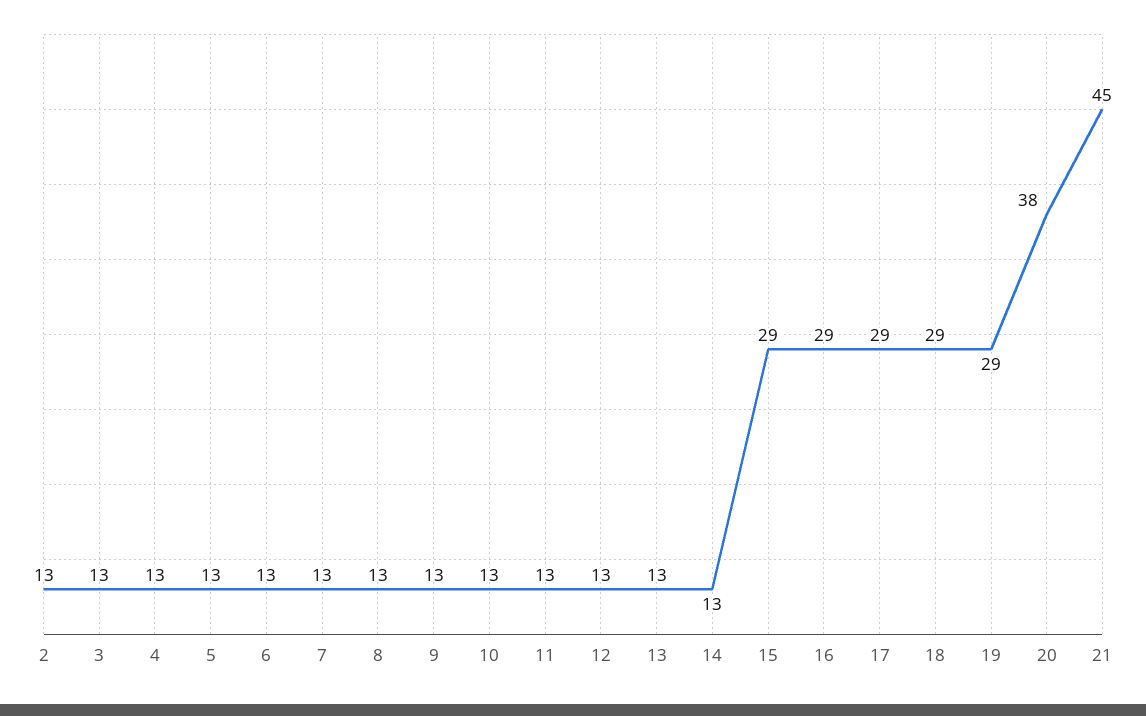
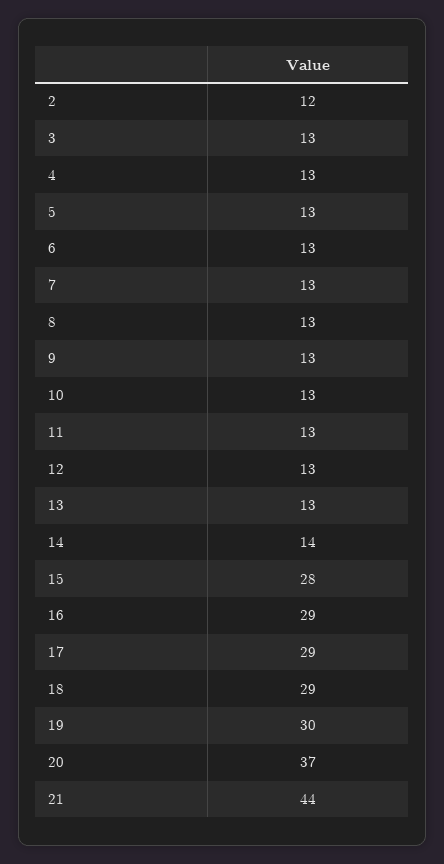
  {
-   "2": 13,
+   "2": 12,
    "3": 13,
    "4": 13,
    "5": 13,
    "6": 13,
    "7": 13,
    "8": 13,
    "9": 13,
    "10": 13,
    "11": 13,
    "12": 13,
    "13": 13,
-   "14": 13,
+   "14": 14,
-   "15": 29,
+   "15": 28,
    "16": 29,
    "17": 29,
    "18": 29,
-   "19": 29,
+   "19": 30,
-   "20": 38,
+   "20": 37,
-   "21": 45
+   "21": 44
  }

